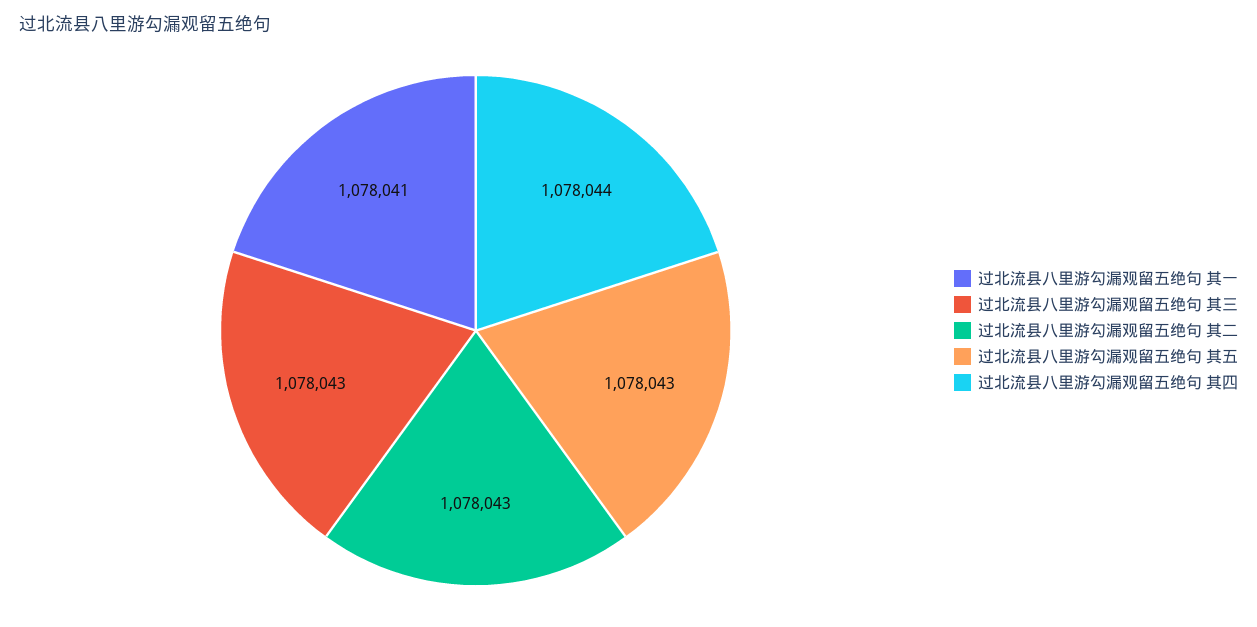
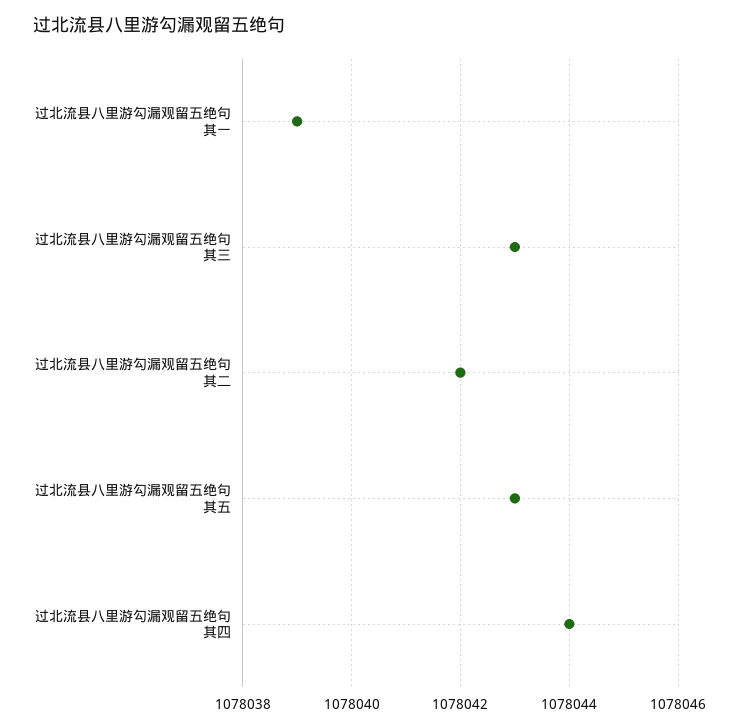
  {
-   "过北流县八里游勾漏观留五绝句 其一": 1078041,
+   "过北流县八里游勾漏观留五绝句 其一": 1078039,
    "过北流县八里游勾漏观留五绝句 其三": 1078043,
-   "过北流县八里游勾漏观留五绝句 其二": 1078043,
+   "过北流县八里游勾漏观留五绝句 其二": 1078042,
    "过北流县八里游勾漏观留五绝句 其五": 1078043,
    "过北流县八里游勾漏观留五绝句 其四": 1078044
  }

